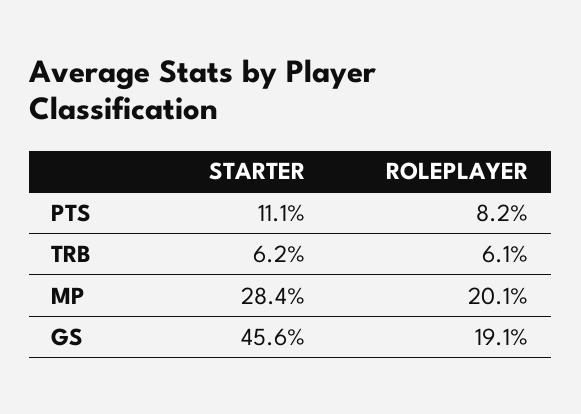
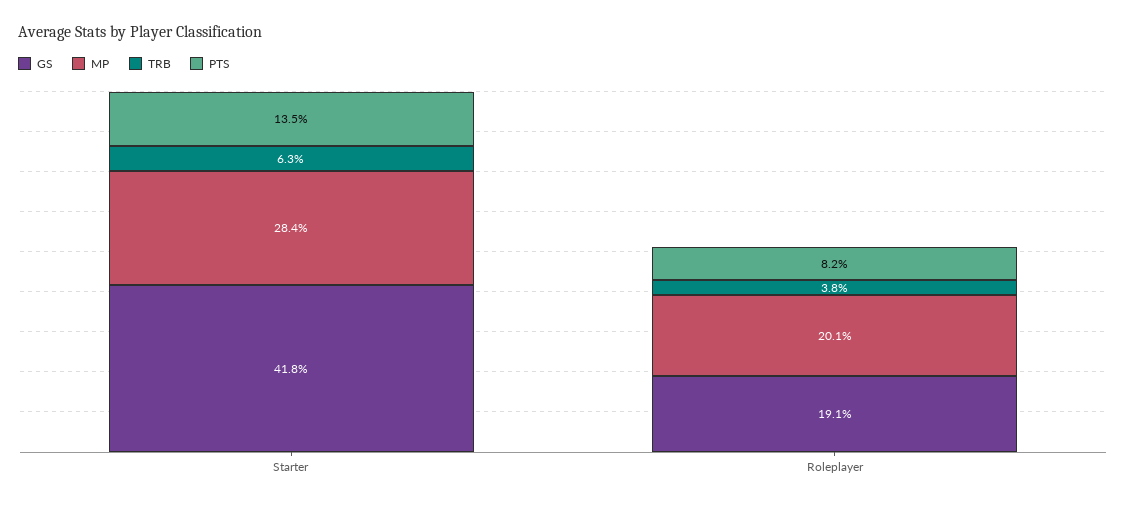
  {
    "PTS": {
-     "STARTER": 11.1,
+     "STARTER": 13.5,
      "ROLEPLAYER": 8.2
    },
    "TRB": {
-     "STARTER": 6.2,
+     "STARTER": 6.3,
-     "ROLEPLAYER": 6.1
+     "ROLEPLAYER": 3.8
    },
    "MP": {
      "STARTER": 28.4,
      "ROLEPLAYER": 20.1
    },
    "GS": {
-     "STARTER": 45.6,
+     "STARTER": 41.8,
      "ROLEPLAYER": 19.1
    }
  }

